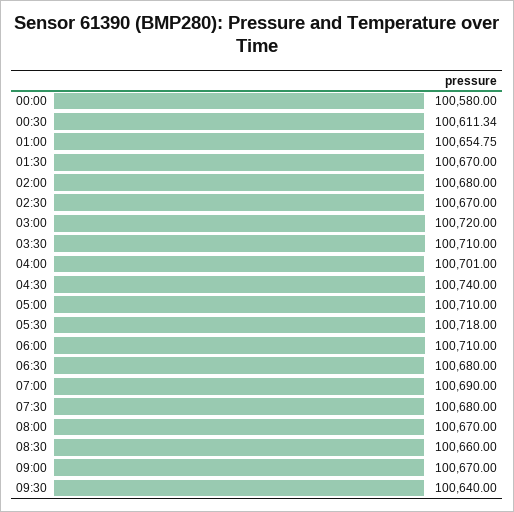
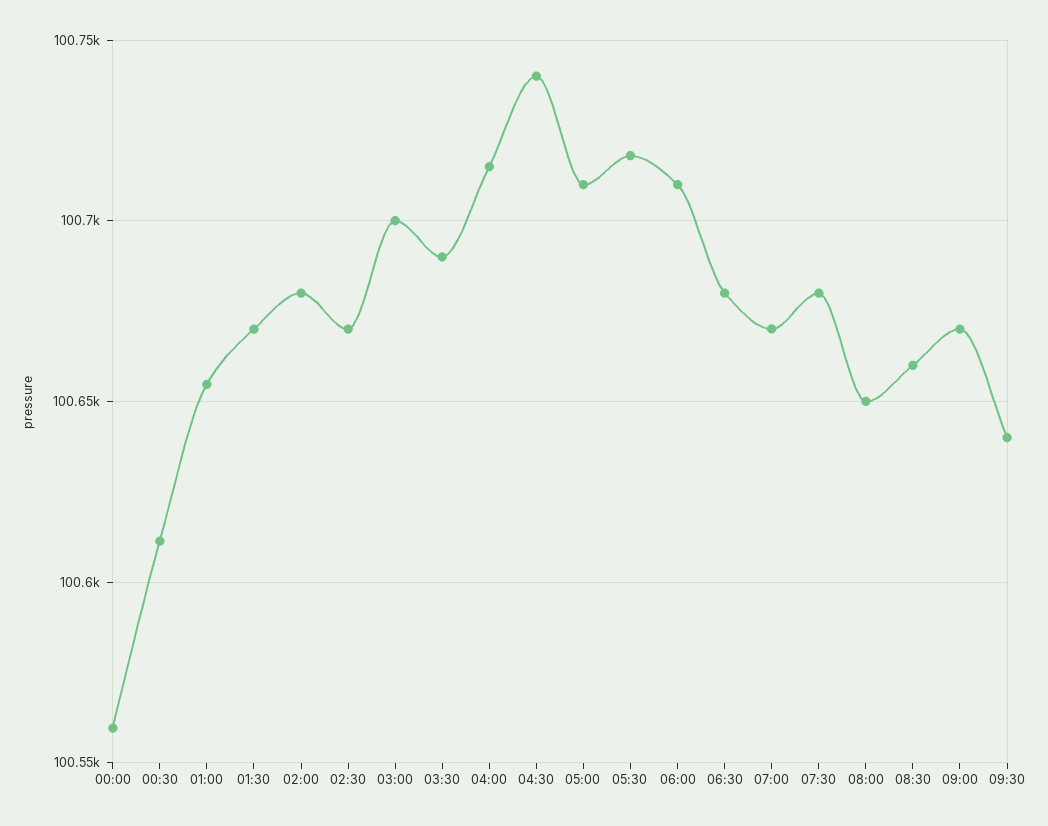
  {
-   "00:00": 100580,
+   "00:00": 100560,
    "00:30": 100611.34,
    "01:00": 100654.75,
    "01:30": 100670,
    "02:00": 100680,
    "02:30": 100670,
-   "03:00": 100720,
+   "03:00": 100700,
-   "03:30": 100710,
+   "03:30": 100690,
-   "04:00": 100701,
+   "04:00": 100715,
    "04:30": 100740,
    "05:00": 100710,
    "05:30": 100718,
    "06:00": 100710,
    "06:30": 100680,
-   "07:00": 100690,
+   "07:00": 100670,
    "07:30": 100680,
-   "08:00": 100670,
+   "08:00": 100650,
    "08:30": 100660,
    "09:00": 100670,
    "09:30": 100640
  }

